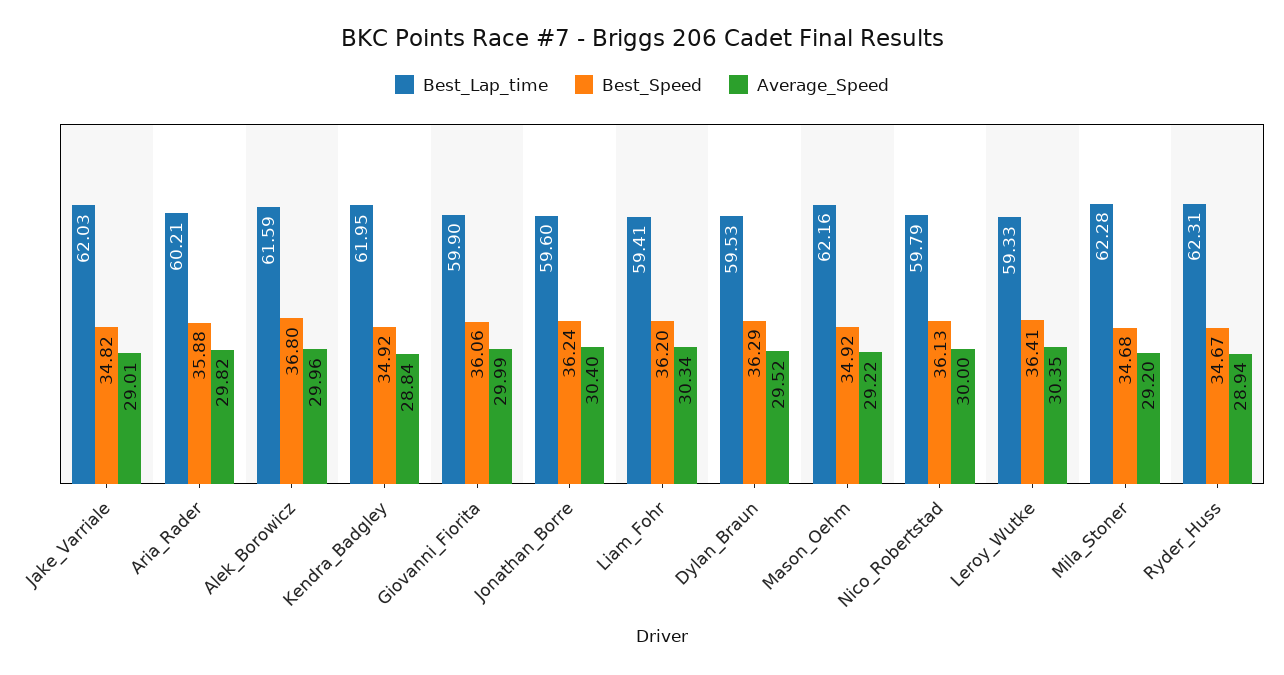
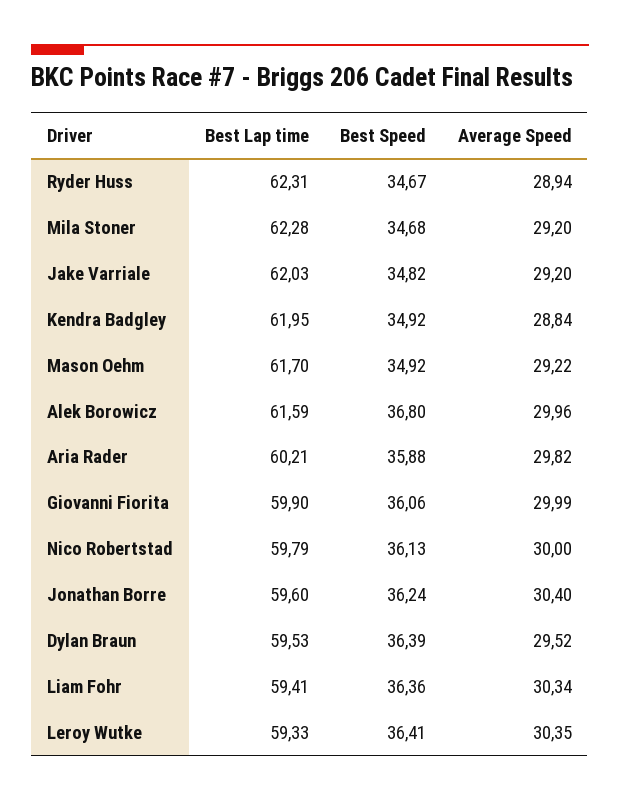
  {
    "Best_Lap_time": {
      "Jake_Varriale": 62.03,
      "Aria_Rader": 60.21,
      "Alek_Borowicz": 61.59,
      "Kendra_Badgley": 61.95,
      "Giovanni_Fiorita": 59.9,
      "Jonathan_Borre": 59.6,
      "Liam_Fohr": 59.41,
      "Dylan_Braun": 59.53,
-     "Mason_Oehm": 62.16,
+     "Mason_Oehm": 61.7,
      "Nico_Robertstad": 59.79,
      "Leroy_Wutke": 59.33,
      "Mila_Stoner": 62.28,
      "Ryder_Huss": 62.31
    },
    "Best_Speed": {
      "Jake_Varriale": 34.82,
      "Aria_Rader": 35.88,
      "Alek_Borowicz": 36.8,
      "Kendra_Badgley": 34.92,
      "Giovanni_Fiorita": 36.06,
      "Jonathan_Borre": 36.24,
-     "Liam_Fohr": 36.2,
+     "Liam_Fohr": 36.36,
-     "Dylan_Braun": 36.29,
+     "Dylan_Braun": 36.39,
      "Mason_Oehm": 34.92,
      "Nico_Robertstad": 36.13,
      "Leroy_Wutke": 36.41,
      "Mila_Stoner": 34.68,
      "Ryder_Huss": 34.67
    },
    "Average_Speed": {
-     "Jake_Varriale": 29.01,
+     "Jake_Varriale": 29.2,
      "Aria_Rader": 29.82,
      "Alek_Borowicz": 29.96,
      "Kendra_Badgley": 28.84,
      "Giovanni_Fiorita": 29.99,
      "Jonathan_Borre": 30.4,
      "Liam_Fohr": 30.34,
      "Dylan_Braun": 29.52,
      "Mason_Oehm": 29.22,
      "Nico_Robertstad": 30,
      "Leroy_Wutke": 30.35,
      "Mila_Stoner": 29.2,
      "Ryder_Huss": 28.94
    }
  }

